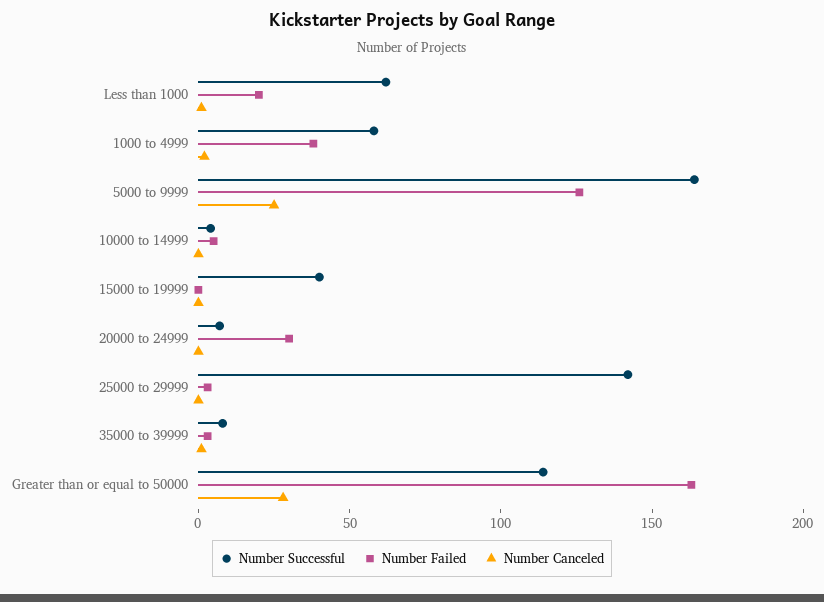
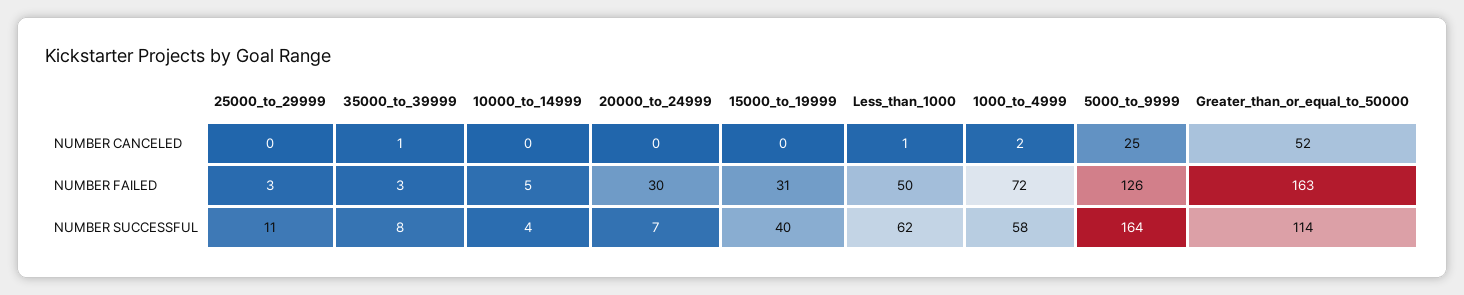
  {
    "Number Successful": {
      "Less than 1000": 62,
      "1000 to 4999": 58,
      "5000 to 9999": 164,
      "10000 to 14999": 4,
      "15000 to 19999": 40,
      "20000 to 24999": 7,
-     "25000 to 29999": 140,
+     "25000 to 29999": 11,
      "35000 to 39999": 8,
      "Greater than or equal to 50000": 114
    },
    "Number Failed": {
-     "Less than 1000": 20,
+     "Less than 1000": 50,
-     "1000 to 4999": 40,
+     "1000 to 4999": 72,
      "5000 to 9999": 126,
      "10000 to 14999": 5,
-     "15000 to 19999": 0,
+     "15000 to 19999": 31,
      "20000 to 24999": 30,
      "25000 to 29999": 3,
      "35000 to 39999": 3,
      "Greater than or equal to 50000": 163
    },
    "Number Canceled": {
      "Less than 1000": 1,
      "1000 to 4999": 2,
      "5000 to 9999": 25,
      "10000 to 14999": 0,
      "15000 to 19999": 0,
      "20000 to 24999": 0,
      "25000 to 29999": 0,
      "35000 to 39999": 1,
-     "Greater than or equal to 50000": 30
+     "Greater than or equal to 50000": 52
    }
  }

